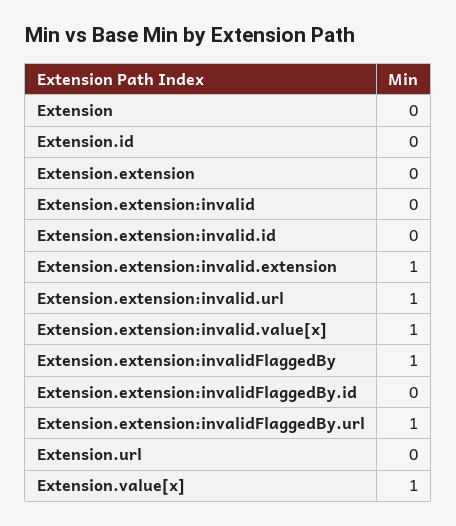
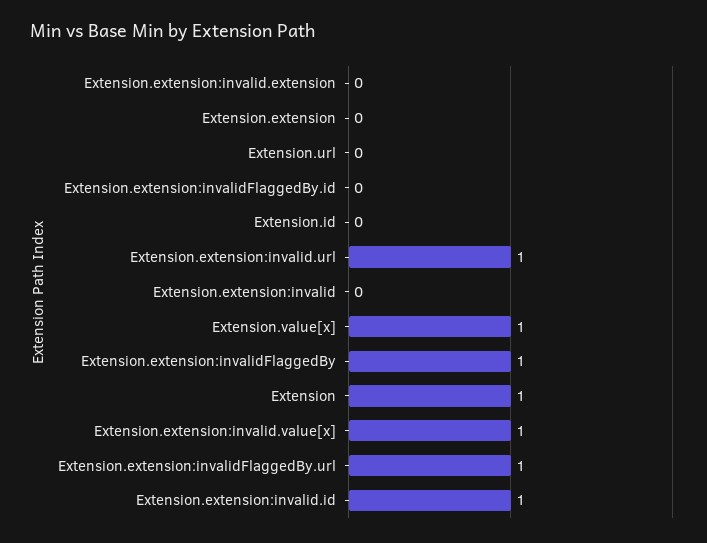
  {
-   "Extension": 0,
+   "Extension": 1,
    "Extension.id": 0,
    "Extension.extension": 0,
    "Extension.extension:invalid": 0,
-   "Extension.extension:invalid.id": 0,
+   "Extension.extension:invalid.id": 1,
-   "Extension.extension:invalid.extension": 1,
+   "Extension.extension:invalid.extension": 0,
    "Extension.extension:invalid.url": 1,
    "Extension.extension:invalid.value[x]": 1,
    "Extension.extension:invalidFlaggedBy": 1,
    "Extension.extension:invalidFlaggedBy.id": 0,
    "Extension.extension:invalidFlaggedBy.url": 1,
    "Extension.url": 0,
    "Extension.value[x]": 1
  }

